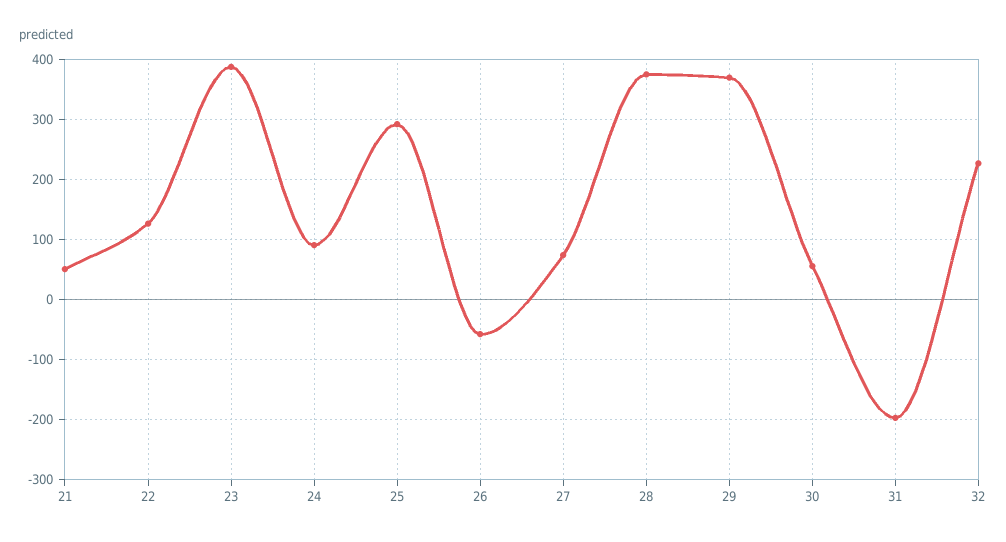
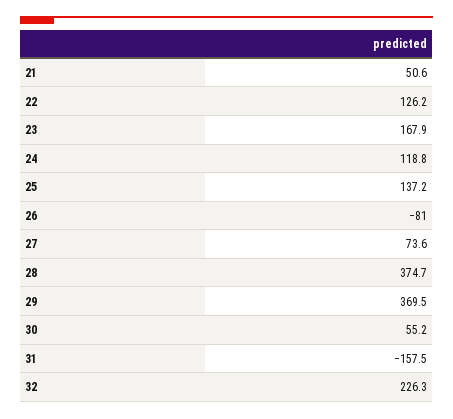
  {
    "21": 50.6,
    "22": 126.2,
-   "23": 390,
+   "23": 167.9,
-   "24": 90,
+   "24": 118.8,
-   "25": 290,
+   "25": 137.2,
-   "26": -60,
+   "26": -81,
    "27": 73.6,
    "28": 374.7,
    "29": 369.5,
    "30": 55.2,
-   "31": -200,
+   "31": -157.5,
    "32": 226.3
  }

